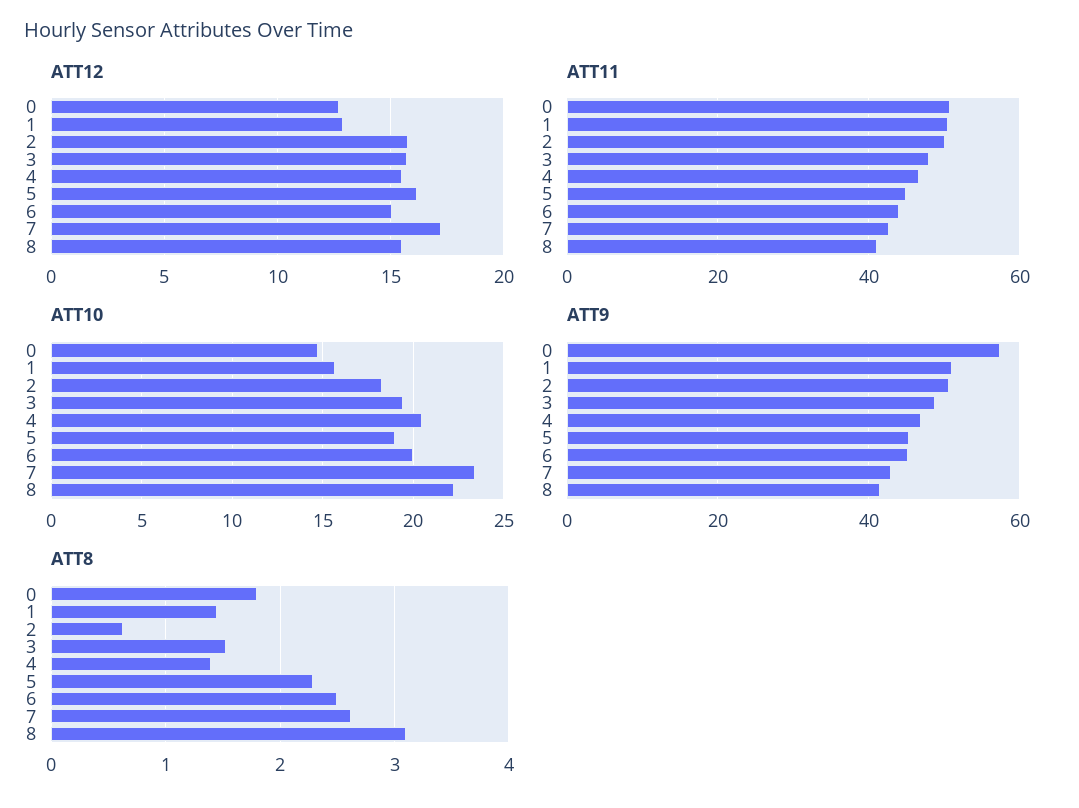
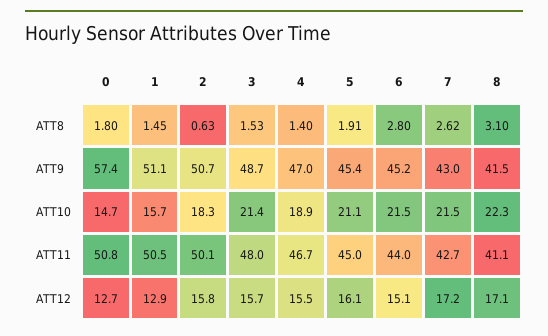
  {
    "ATT12": {
      "0": 12.7,
      "1": 12.9,
      "2": 15.8,
      "3": 15.7,
      "4": 15.5,
      "5": 16.1,
      "6": 15.1,
      "7": 17.2,
-     "8": 15.5
+     "8": 17.1
    },
    "ATT11": {
      "0": 50.8,
      "1": 50.5,
      "2": 50.1,
      "3": 48,
      "4": 46.7,
      "5": 45,
      "6": 44,
      "7": 42.7,
      "8": 41.1
    },
    "ATT10": {
      "0": 14.7,
      "1": 15.7,
      "2": 18.3,
-     "3": 19.5,
+     "3": 21.4,
-     "4": 20.5,
+     "4": 18.9,
-     "5": 19,
+     "5": 21.1,
-     "6": 20,
+     "6": 21.5,
-     "7": 23.5,
+     "7": 21.5,
      "8": 22.3
    },
    "ATT9": {
      "0": 57.4,
      "1": 51.1,
      "2": 50.7,
      "3": 48.7,
      "4": 47,
      "5": 45.4,
      "6": 45.2,
      "7": 43,
      "8": 41.5
    },
    "ATT8": {
      "0": 1.8,
      "1": 1.45,
      "2": 0.63,
      "3": 1.53,
      "4": 1.4,
-     "5": 2.3,
+     "5": 1.91,
-     "6": 2.5,
+     "6": 2.8,
      "7": 2.62,
      "8": 3.1
    }
  }

